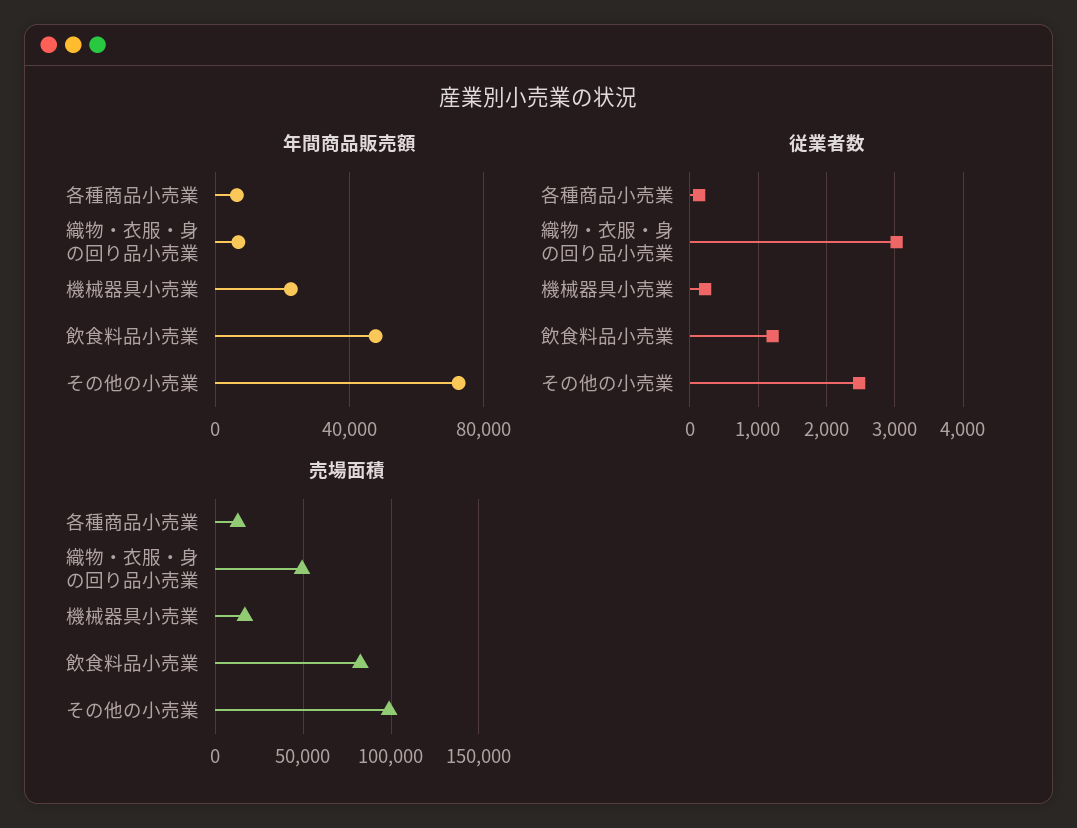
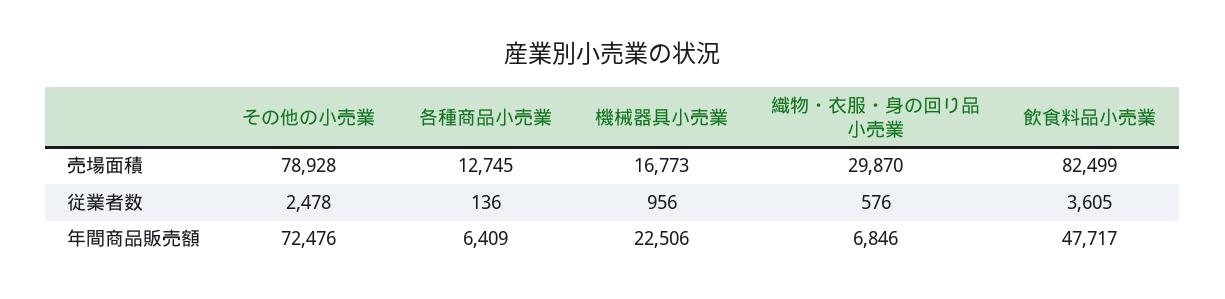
  {
    "年間商品販売額": {
      "各種商品小売業": 6409,
      "織物・衣服・身の回り品小売業": 6846,
      "機械器具小売業": 22506,
      "飲食料品小売業": 47717,
      "その他の小売業": 72476
    },
    "従業者数": {
      "各種商品小売業": 136,
-     "織物・衣服・身の回り品小売業": 3000,
+     "織物・衣服・身の回り品小売業": 576,
-     "機械器具小売業": 200,
+     "機械器具小売業": 956,
-     "飲食料品小売業": 1200,
+     "飲食料品小売業": 3605,
      "その他の小売業": 2478
    },
    "売場面積": {
      "各種商品小売業": 12745,
-     "織物・衣服・身の回り品小売業": 50000,
+     "織物・衣服・身の回り品小売業": 29870,
      "機械器具小売業": 16773,
      "飲食料品小売業": 82499,
-     "その他の小売業": 100000
+     "その他の小売業": 78928
    }
  }

